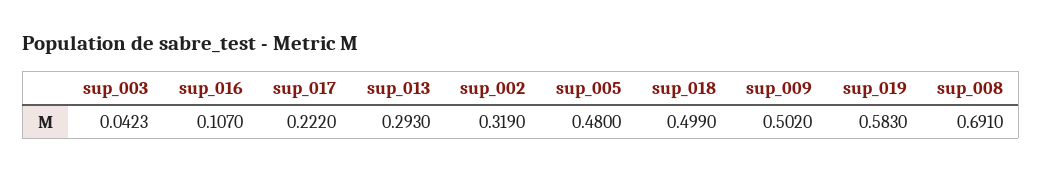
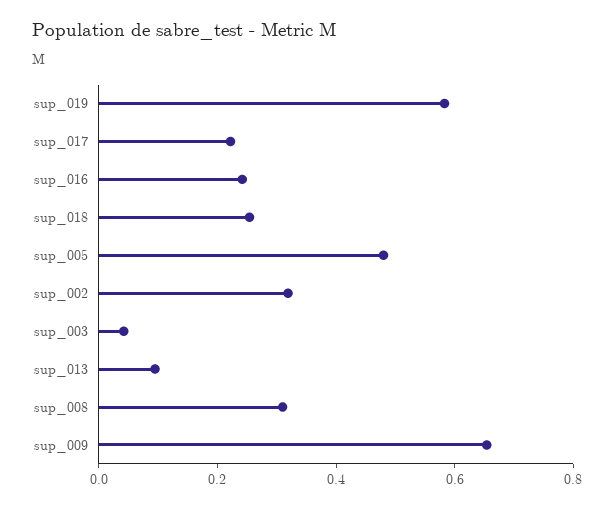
  {
    "sup_003": 0.0423,
-   "sup_016": 0.107,
+   "sup_016": 0.25,
    "sup_017": 0.222,
-   "sup_013": 0.293,
+   "sup_013": 0.1,
    "sup_002": 0.319,
    "sup_005": 0.48,
-   "sup_018": 0.499,
+   "sup_018": 0.25,
-   "sup_009": 0.502,
+   "sup_009": 0.65,
    "sup_019": 0.583,
-   "sup_008": 0.691
+   "sup_008": 0.3
  }

